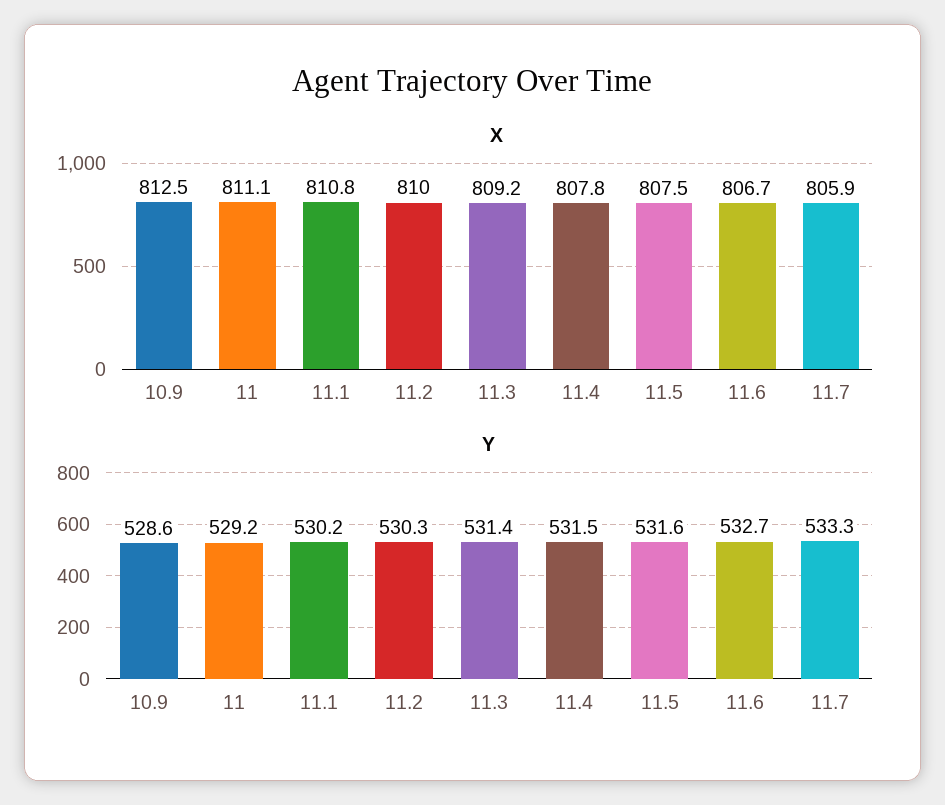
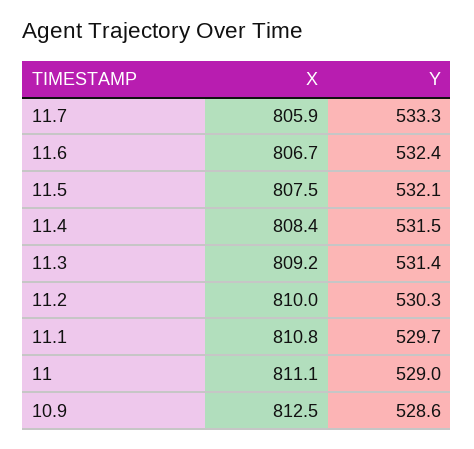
  {
    "X": {
      "10.9": 812.5,
      "11": 811.1,
      "11.1": 810.8,
      "11.2": 810,
      "11.3": 809.2,
-     "11.4": 807.8,
+     "11.4": 808.4,
      "11.5": 807.5,
      "11.6": 806.7,
      "11.7": 805.9
    },
    "Y": {
      "10.9": 528.6,
-     "11": 529.2,
+     "11": 529,
-     "11.1": 530.2,
+     "11.1": 529.7,
      "11.2": 530.3,
      "11.3": 531.4,
      "11.4": 531.5,
-     "11.5": 531.6,
+     "11.5": 532.1,
-     "11.6": 532.7,
+     "11.6": 532.4,
      "11.7": 533.3
    }
  }

